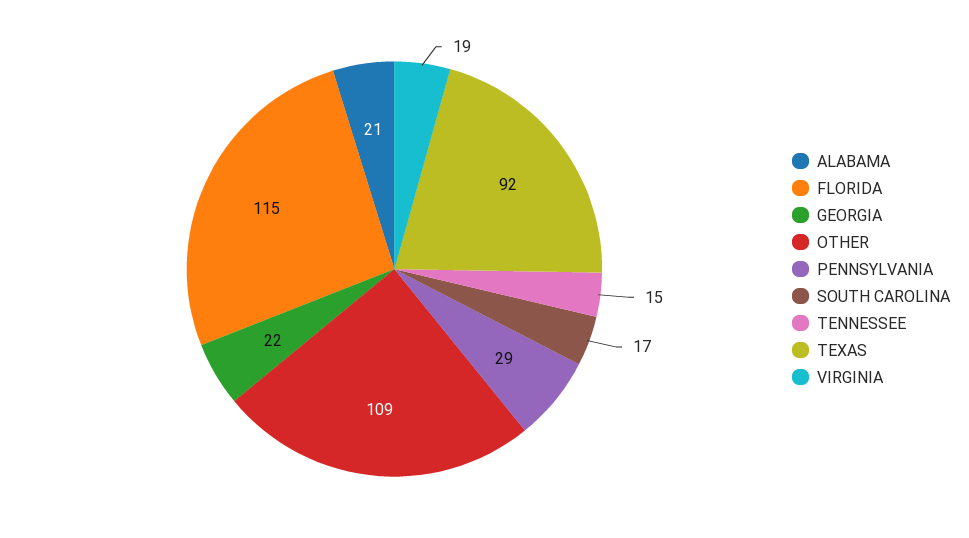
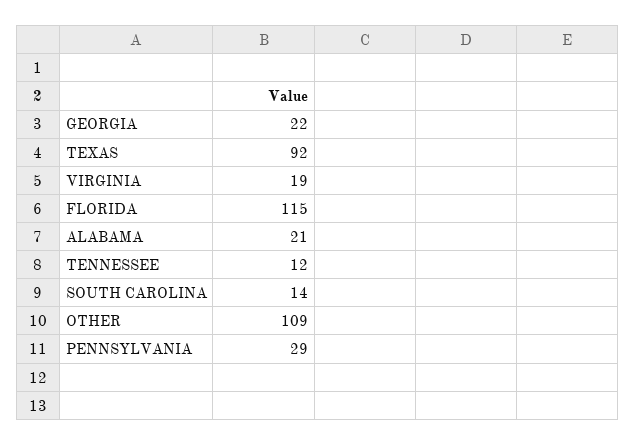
  {
    "ALABAMA": 21,
    "FLORIDA": 115,
    "GEORGIA": 22,
    "OTHER": 109,
    "PENNSYLVANIA": 29,
-   "SOUTH CAROLINA": 17,
+   "SOUTH CAROLINA": 14,
-   "TENNESSEE": 15,
+   "TENNESSEE": 12,
    "TEXAS": 92,
    "VIRGINIA": 19
  }

